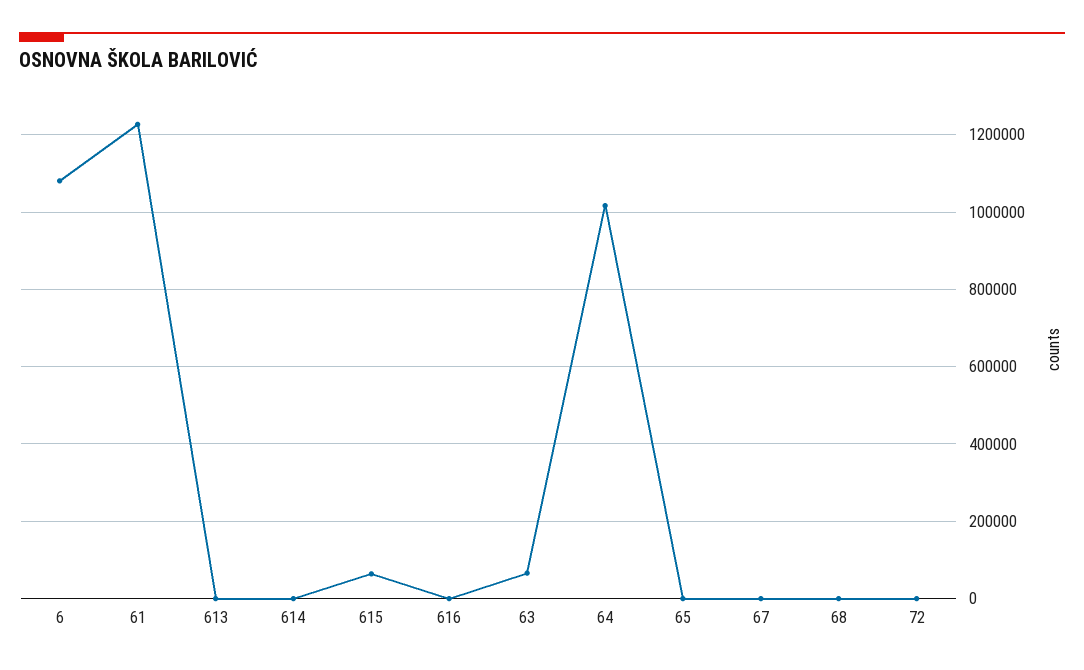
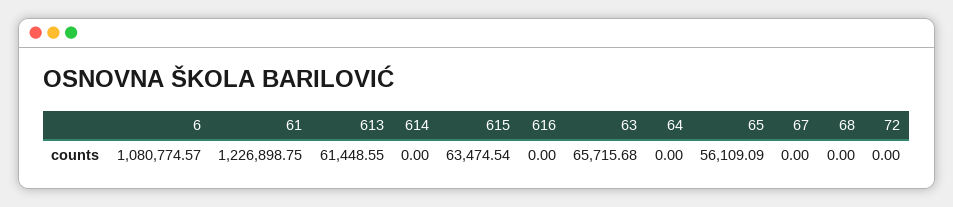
  {
    "6": 1080774.57,
    "61": 1226898.75,
-   "613": 0,
+   "613": 61448.55,
    "614": 0,
    "615": 63474.54,
    "616": 0,
    "63": 65715.68,
-   "64": 1020000,
+   "64": 0,
-   "65": 0,
+   "65": 56109.09,
    "67": 0,
    "68": 0,
    "72": 0
  }

